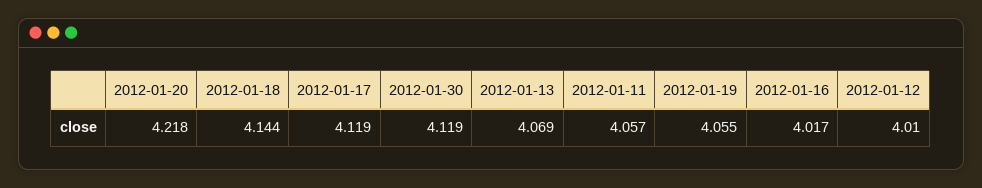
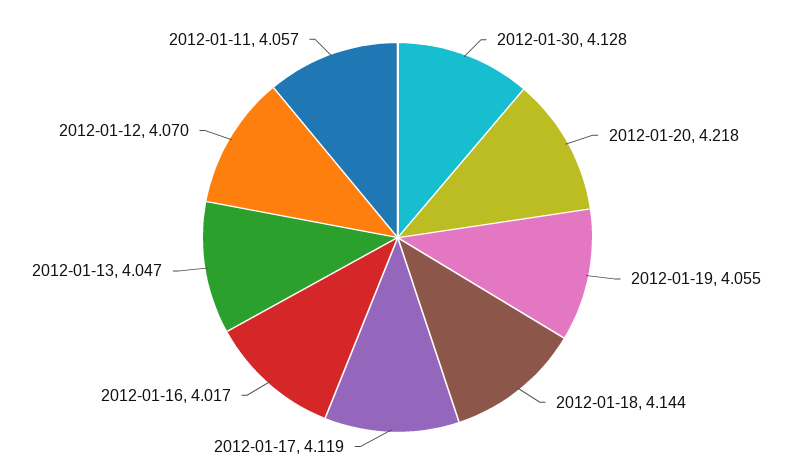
  {
    "2012-01-20": 4.218,
    "2012-01-18": 4.144,
    "2012-01-17": 4.119,
-   "2012-01-30": 4.119,
+   "2012-01-30": 4.128,
-   "2012-01-13": 4.069,
+   "2012-01-13": 4.047,
    "2012-01-11": 4.057,
    "2012-01-19": 4.055,
    "2012-01-16": 4.017,
-   "2012-01-12": 4.01
+   "2012-01-12": 4.07
  }

